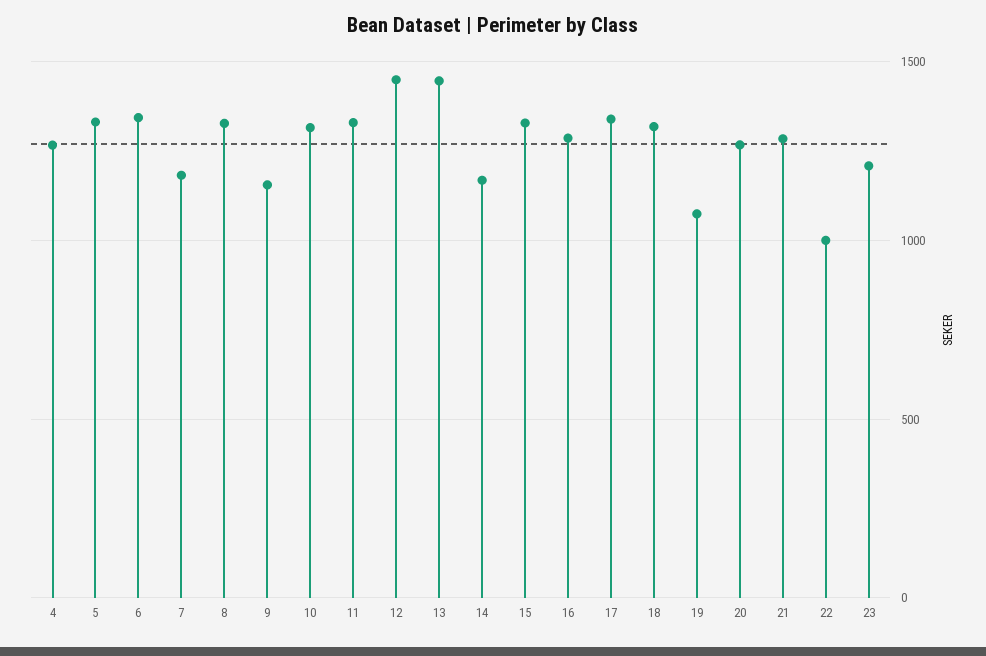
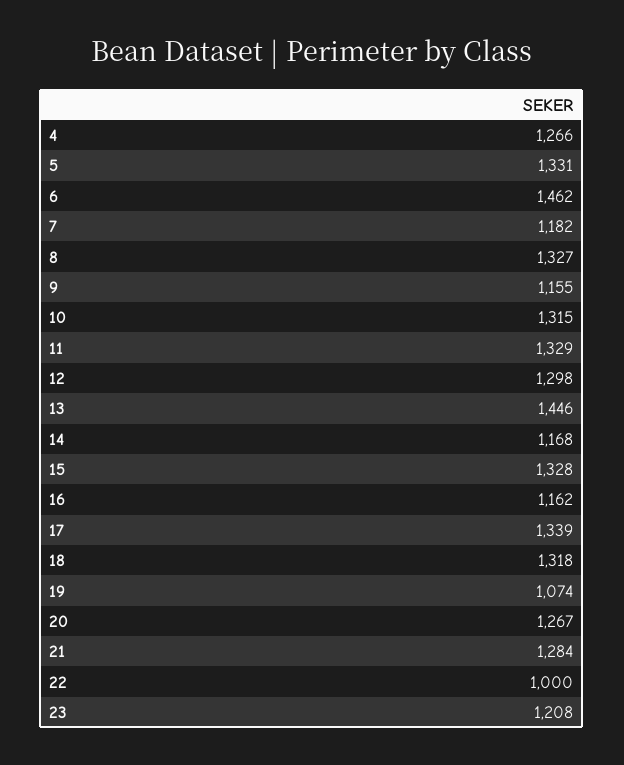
  {
    "4": 1266,
    "5": 1331,
-   "6": 1350,
+   "6": 1462,
    "7": 1182,
    "8": 1327,
    "9": 1155,
    "10": 1315,
    "11": 1329,
-   "12": 1450,
+   "12": 1298,
    "13": 1446,
    "14": 1168,
    "15": 1328,
-   "16": 1300,
+   "16": 1162,
    "17": 1339,
    "18": 1318,
    "19": 1074,
    "20": 1267,
    "21": 1284,
    "22": 1000,
    "23": 1208
  }

